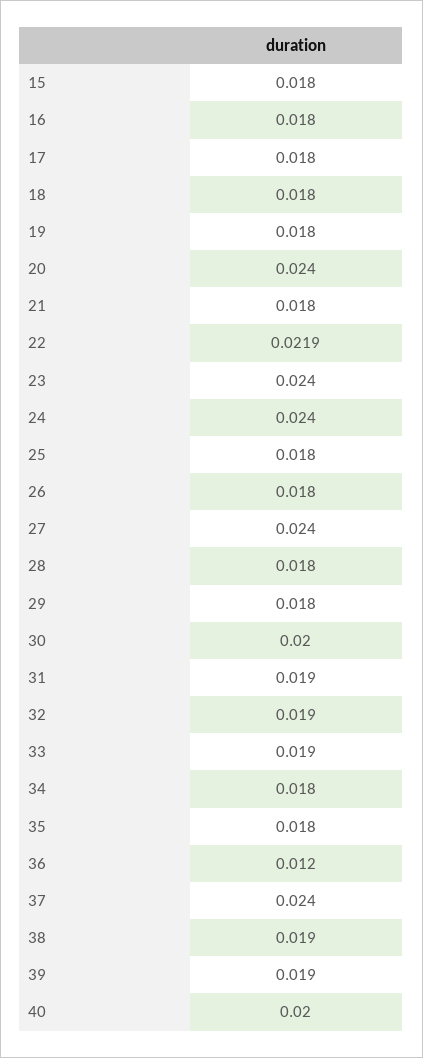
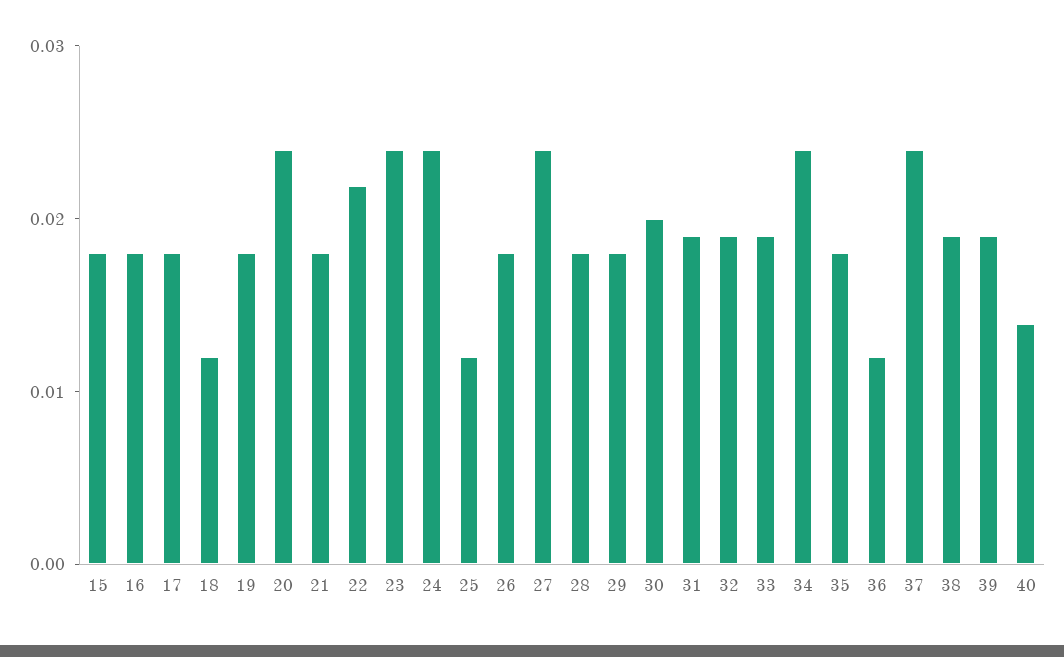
  {
    "15": 0.018,
    "16": 0.018,
    "17": 0.018,
-   "18": 0.018,
+   "18": 0.012,
    "19": 0.018,
    "20": 0.024,
    "21": 0.018,
    "22": 0.0219,
    "23": 0.024,
    "24": 0.024,
-   "25": 0.018,
+   "25": 0.012,
    "26": 0.018,
    "27": 0.024,
    "28": 0.018,
    "29": 0.018,
    "30": 0.02,
    "31": 0.019,
    "32": 0.019,
    "33": 0.019,
-   "34": 0.018,
+   "34": 0.024,
    "35": 0.018,
    "36": 0.012,
    "37": 0.024,
    "38": 0.019,
    "39": 0.019,
-   "40": 0.02
+   "40": 0.014
  }

